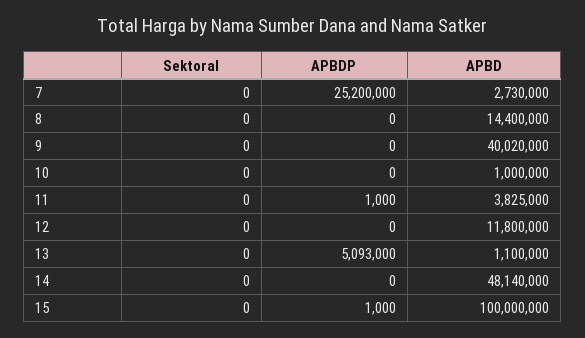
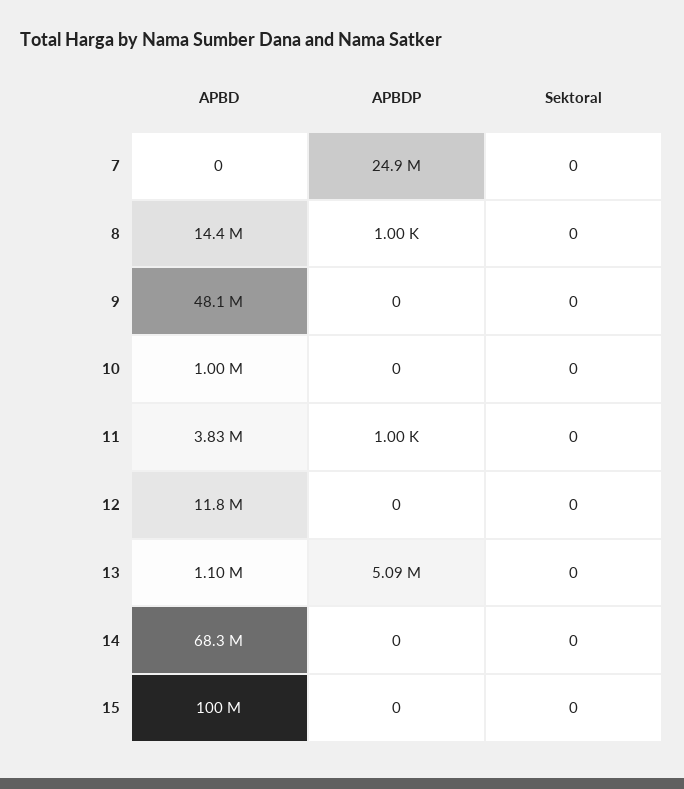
  {
    "Sektoral": {
      "7": 0,
      "8": 0,
      "9": 0,
      "10": 0,
      "11": 0,
      "12": 0,
      "13": 0,
      "14": 0,
      "15": 0
    },
    "APBDP": {
-     "7": 25200000,
+     "7": 24900000,
-     "8": 0,
+     "8": 1000,
      "9": 0,
      "10": 0,
      "11": 1000,
      "12": 0,
      "13": 5093000,
      "14": 0,
-     "15": 1000
+     "15": 0
    },
    "APBD": {
-     "7": 2730000,
+     "7": 0,
      "8": 14400000,
-     "9": 40020000,
+     "9": 48100000,
      "10": 1000000,
      "11": 3825000,
      "12": 11800000,
      "13": 1100000,
-     "14": 48140000,
+     "14": 68300000,
      "15": 100000000
    }
  }

